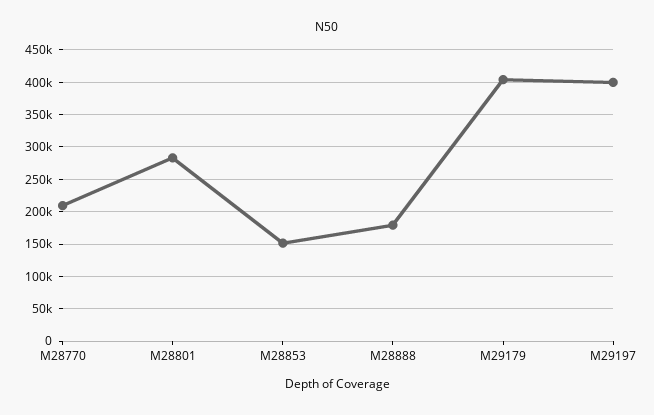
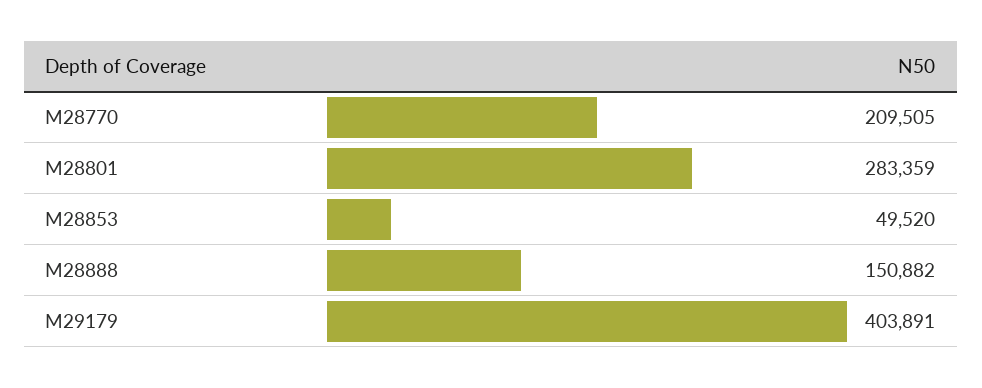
  {
    "M28770": 209505,
    "M28801": 283359,
-   "M28853": 150000,
+   "M28853": 49520,
-   "M28888": 180000,
+   "M28888": 150882,
-   "M29179": 403891,
+   "M29179": 403891
-   "M29197": 400000
  }

